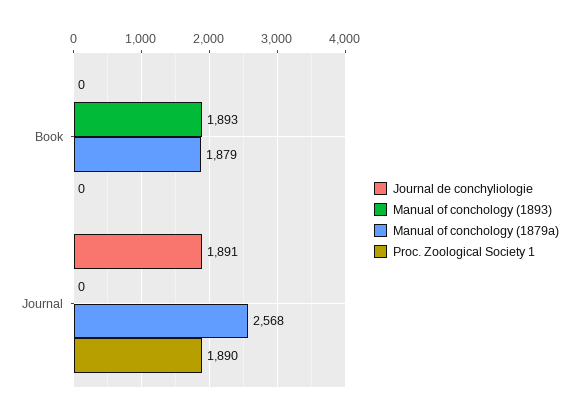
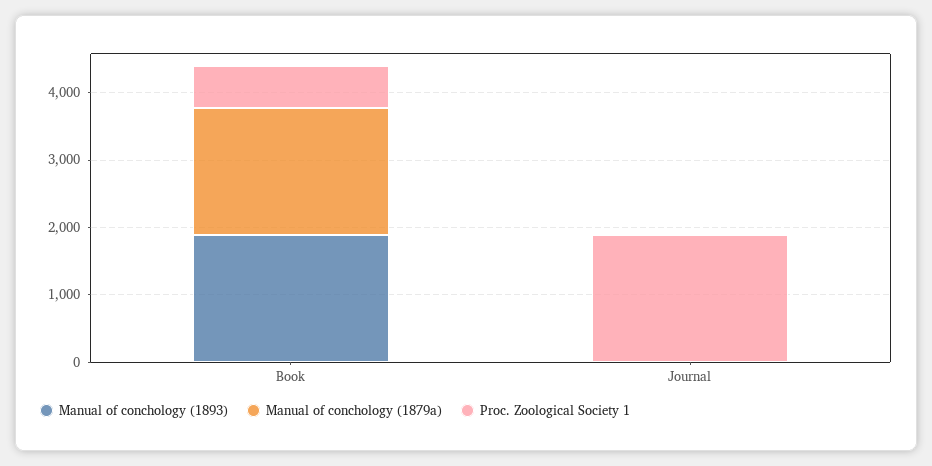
  {
-   "Journal de conchyliologie": {
-     "Book": 0,
-     "Journal": 1891
-   },
    "Manual of conchology (1893)": {
      "Book": 1893,
      "Journal": 0
    },
    "Manual of conchology (1879a)": {
      "Book": 1879,
-     "Journal": 2568
+     "Journal": 0
    },
    "Proc. Zoological Society 1": {
-     "Book": 0,
+     "Book": 600,
      "Journal": 1890
    }
  }

